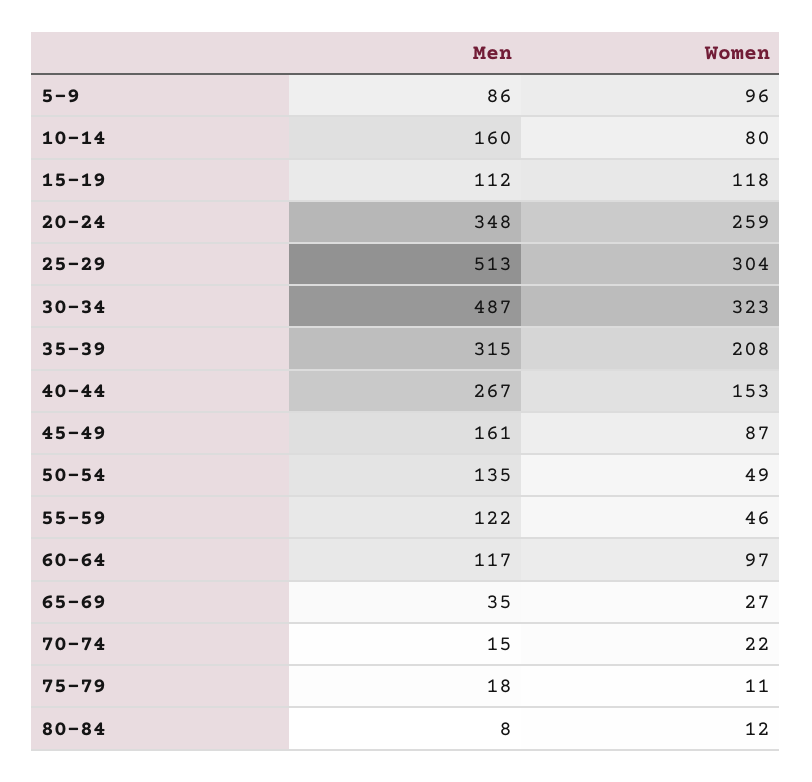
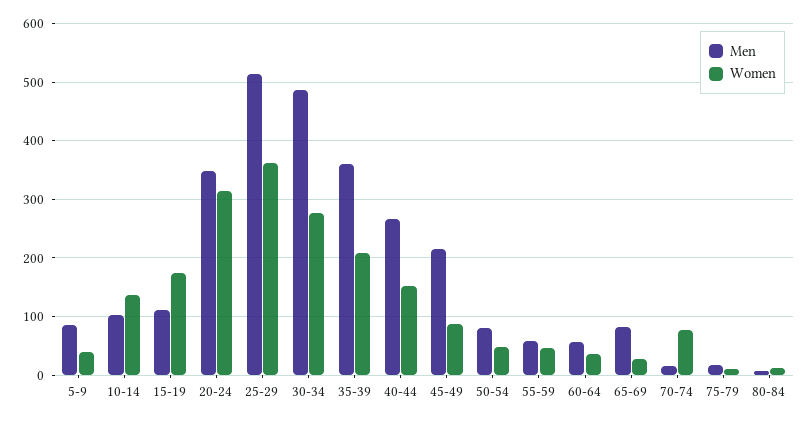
  {
    "Men": {
      "5-9": 86,
-     "10-14": 160,
+     "10-14": 100,
      "15-19": 112,
      "20-24": 348,
      "25-29": 513,
      "30-34": 487,
-     "35-39": 315,
+     "35-39": 360,
      "40-44": 267,
-     "45-49": 161,
+     "45-49": 220,
-     "50-54": 135,
+     "50-54": 80,
-     "55-59": 122,
+     "55-59": 60,
-     "60-64": 117,
+     "60-64": 60,
-     "65-69": 35,
+     "65-69": 80,
      "70-74": 15,
      "75-79": 18,
      "80-84": 8
    },
    "Women": {
-     "5-9": 96,
+     "5-9": 40,
-     "10-14": 80,
+     "10-14": 140,
-     "15-19": 118,
+     "15-19": 180,
-     "20-24": 259,
+     "20-24": 320,
-     "25-29": 304,
+     "25-29": 360,
-     "30-34": 323,
+     "30-34": 280,
      "35-39": 208,
      "40-44": 153,
      "45-49": 87,
      "50-54": 49,
      "55-59": 46,
-     "60-64": 97,
+     "60-64": 40,
      "65-69": 27,
-     "70-74": 22,
+     "70-74": 80,
      "75-79": 11,
      "80-84": 12
    }
  }

